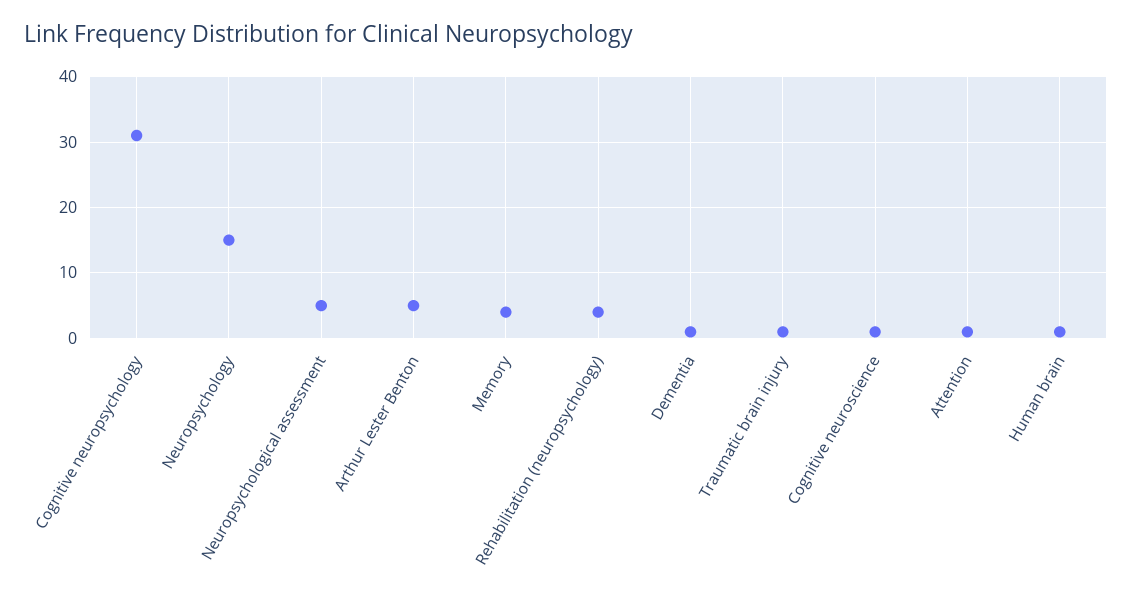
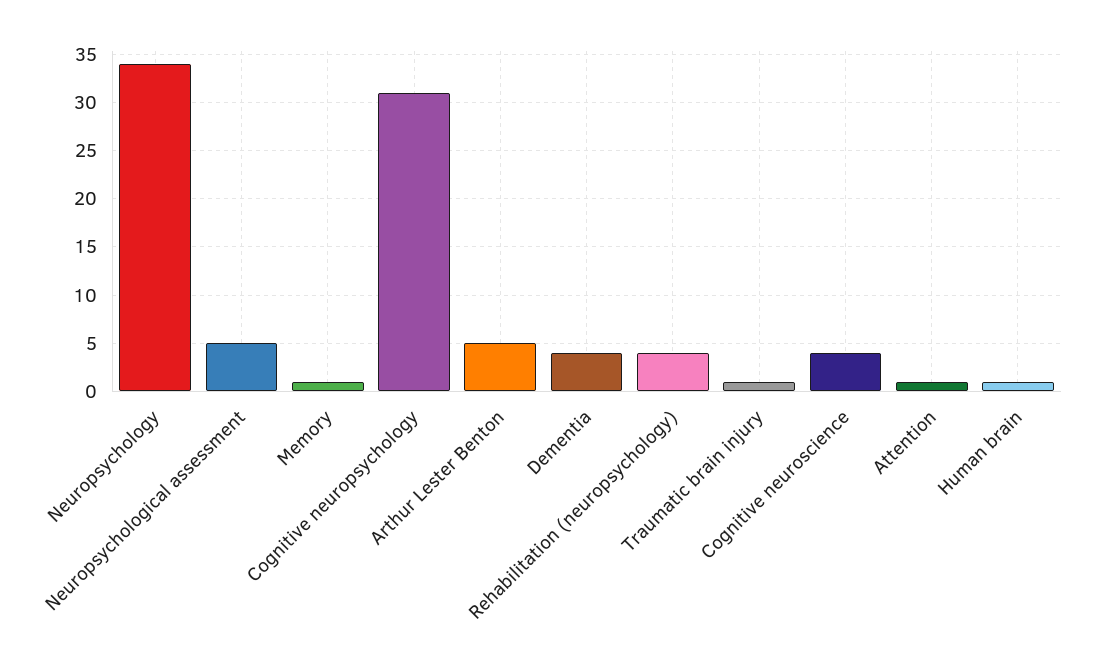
  {
    "Cognitive neuropsychology": 31,
-   "Neuropsychology": 15,
+   "Neuropsychology": 34,
    "Neuropsychological assessment": 5,
    "Arthur Lester Benton": 5,
-   "Memory": 4,
+   "Memory": 1,
    "Rehabilitation (neuropsychology)": 4,
-   "Dementia": 1,
+   "Dementia": 4,
    "Traumatic brain injury": 1,
-   "Cognitive neuroscience": 1,
+   "Cognitive neuroscience": 4,
    "Attention": 1,
    "Human brain": 1
  }

